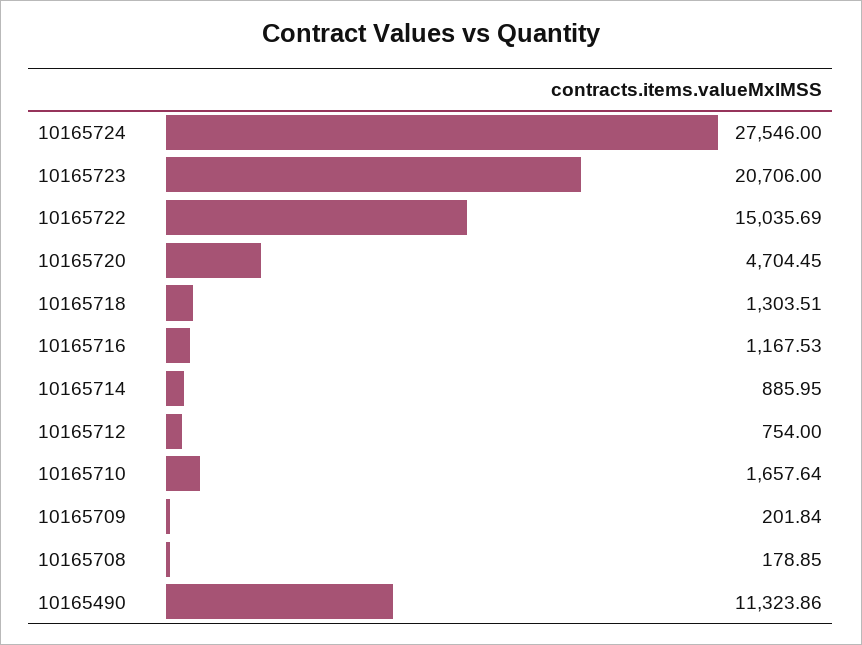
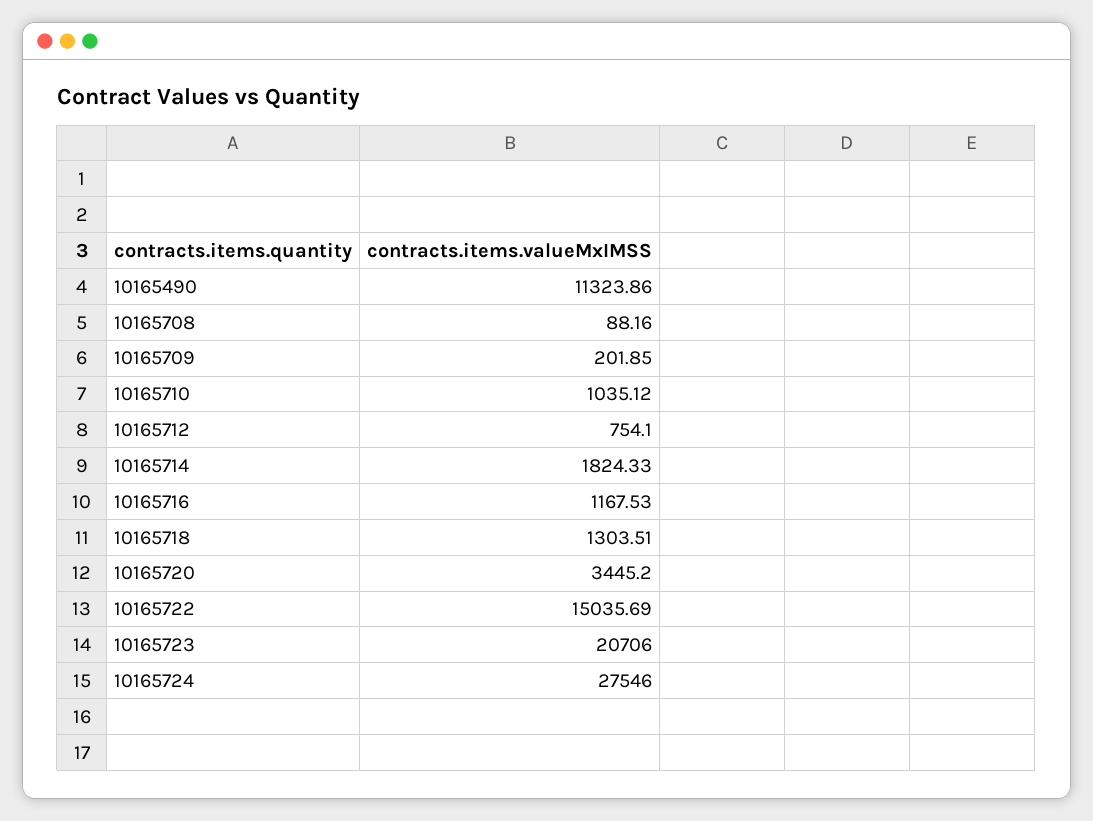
  {
    "10165724": 27546,
    "10165723": 20706,
    "10165722": 15035.69,
-   "10165720": 4704.45,
+   "10165720": 3445.2,
    "10165718": 1303.51,
    "10165716": 1167.53,
-   "10165714": 885.95,
+   "10165714": 1824.33,
-   "10165712": 754,
+   "10165712": 754.1,
-   "10165710": 1657.64,
+   "10165710": 1035.12,
-   "10165709": 201.84,
+   "10165709": 201.85,
-   "10165708": 178.85,
+   "10165708": 88.16,
    "10165490": 11323.86
  }

